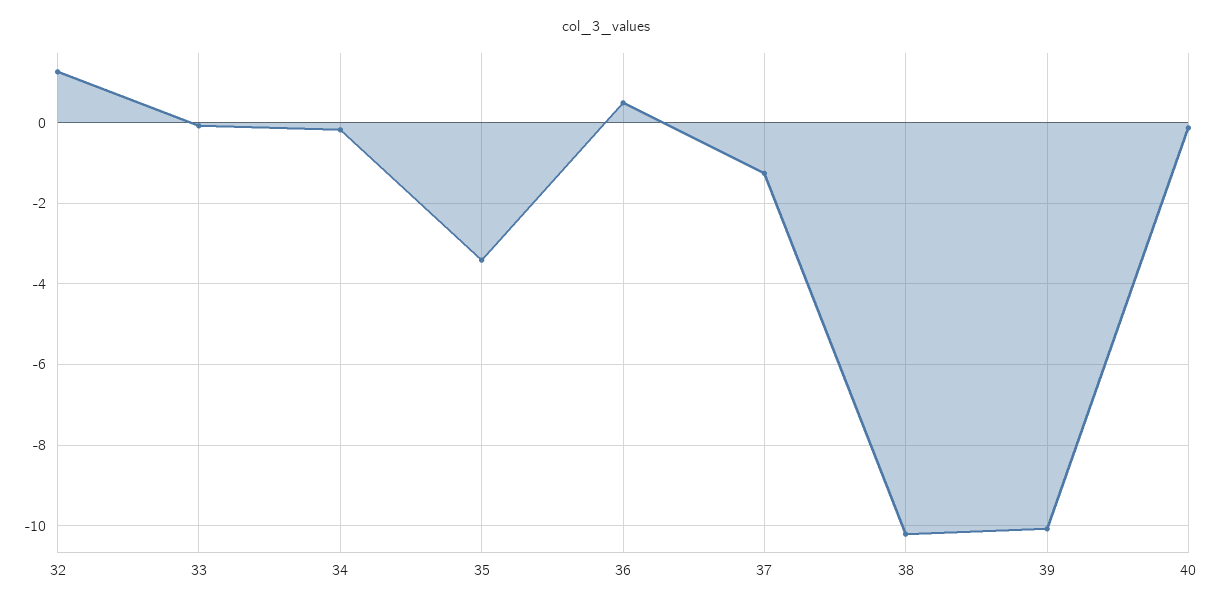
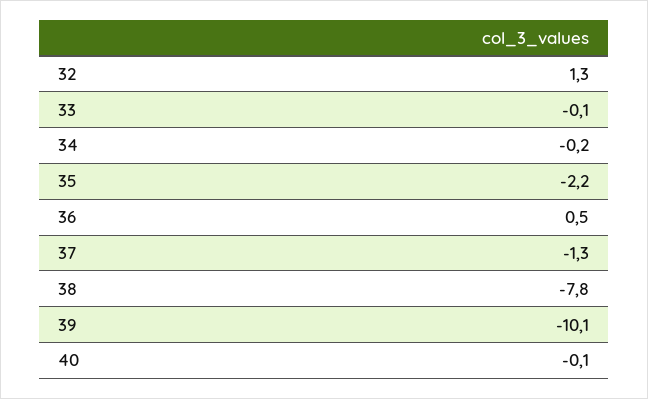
  {
    "32": 1.3,
    "33": -0.1,
    "34": -0.2,
-   "35": -3.4,
+   "35": -2.2,
    "36": 0.5,
    "37": -1.3,
-   "38": -10.2,
+   "38": -7.8,
    "39": -10.1,
    "40": -0.1
  }

